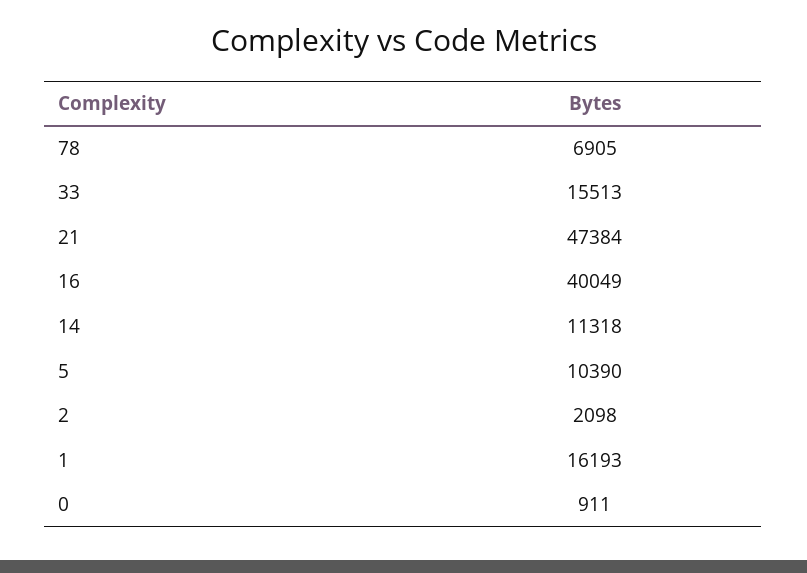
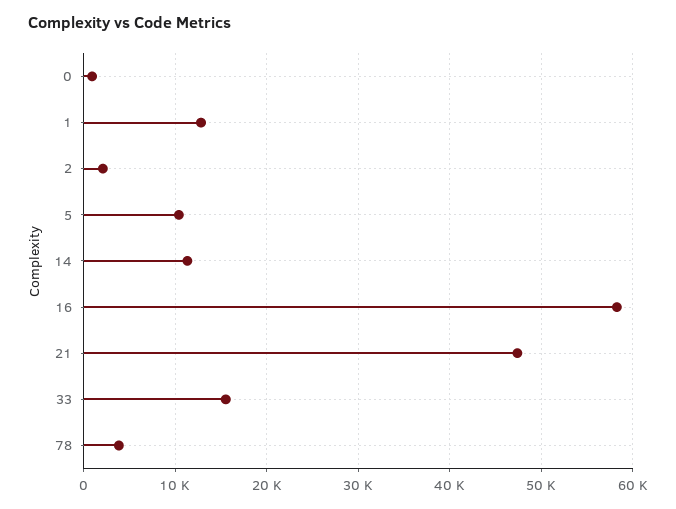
  {
-   "78": 6905,
+   "78": 4000,
    "33": 15513,
    "21": 47384,
-   "16": 40049,
+   "16": 58000,
    "14": 11318,
    "5": 10390,
    "2": 2098,
-   "1": 16193,
+   "1": 13000,
    "0": 911
  }

